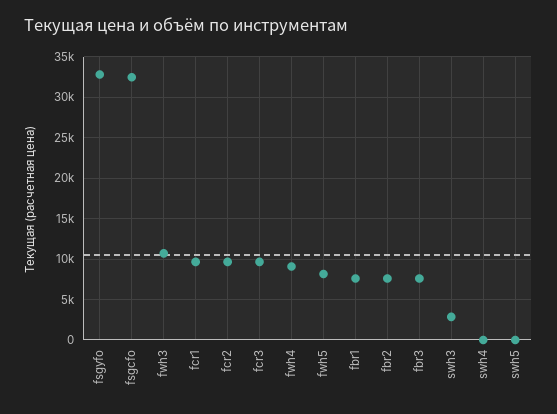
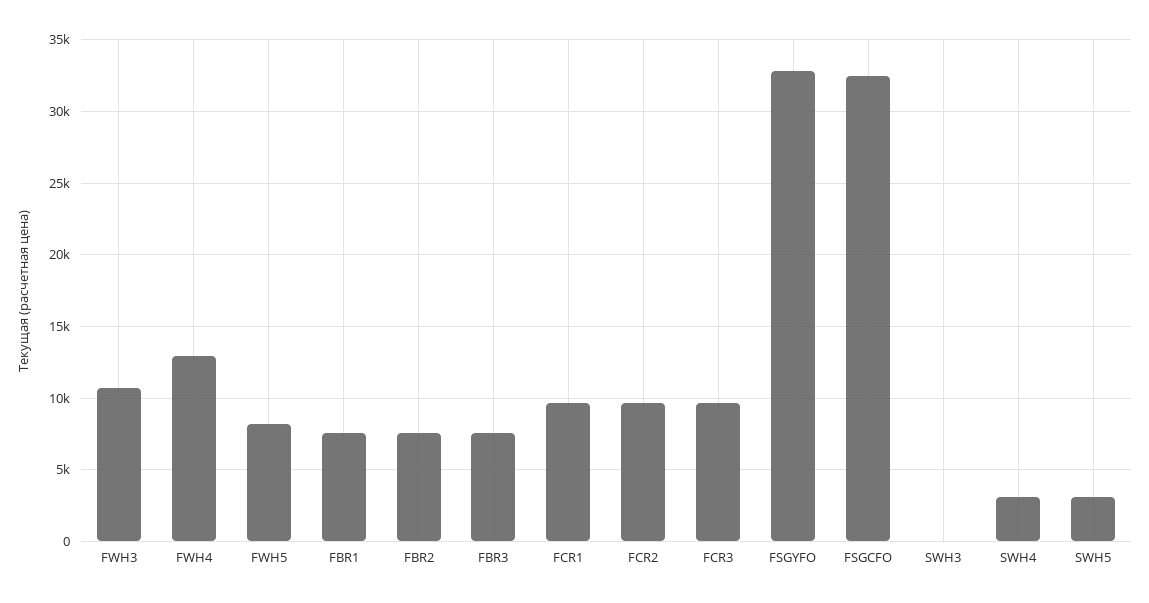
  {
    "fsgyfo": 33000,
    "fsgcfo": 32500,
    "fwh3": 10500,
    "fcr1": 9500,
    "fcr2": 9500,
    "fcr3": 9500,
-   "fwh4": 9000,
+   "fwh4": 13000,
    "fwh5": 8000,
    "fbr1": 7500,
    "fbr2": 7500,
    "fbr3": 7500,
-   "swh3": 3000,
+   "swh3": 0,
-   "swh4": 0,
+   "swh4": 3000,
-   "swh5": 0
+   "swh5": 3000
  }

